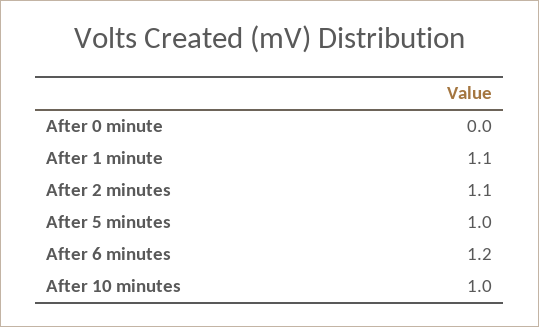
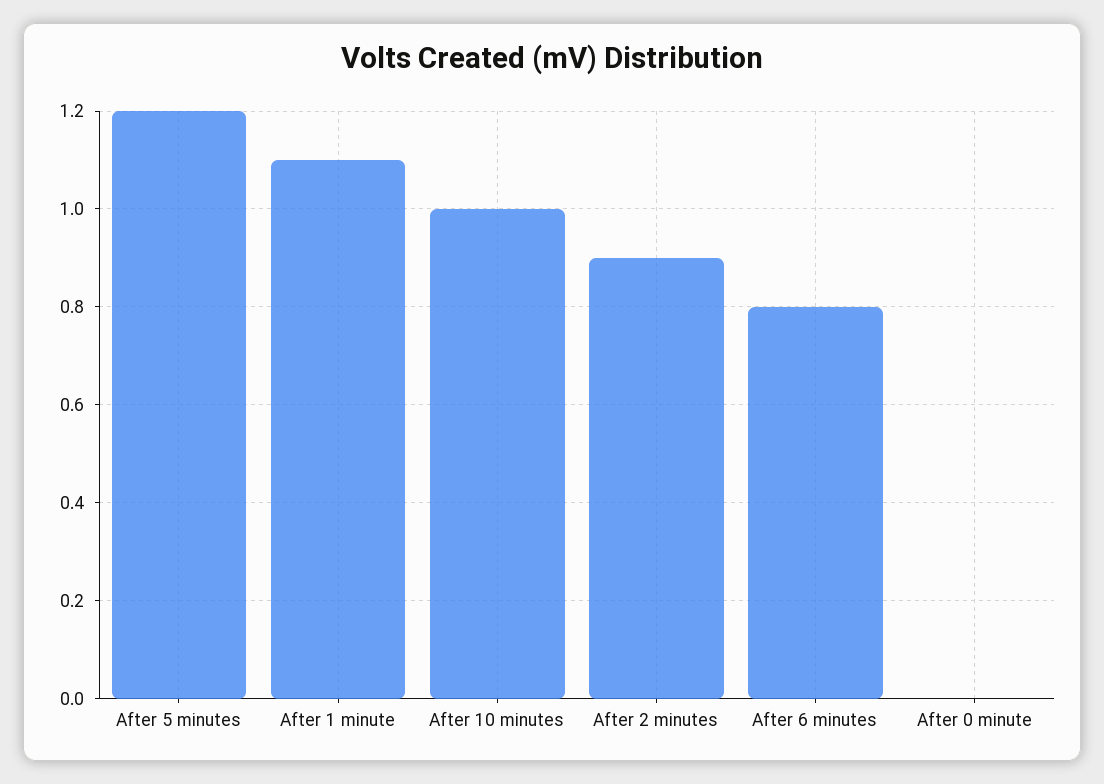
  {
    "After 0 minute": 0,
    "After 1 minute": 1.1,
-   "After 2 minutes": 1.1,
+   "After 2 minutes": 0.9,
-   "After 5 minutes": 1,
+   "After 5 minutes": 1.2,
-   "After 6 minutes": 1.2,
+   "After 6 minutes": 0.8,
    "After 10 minutes": 1
  }

